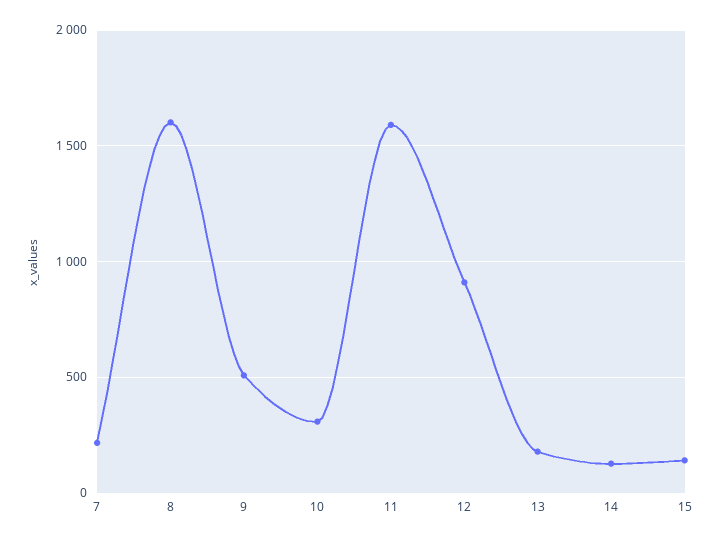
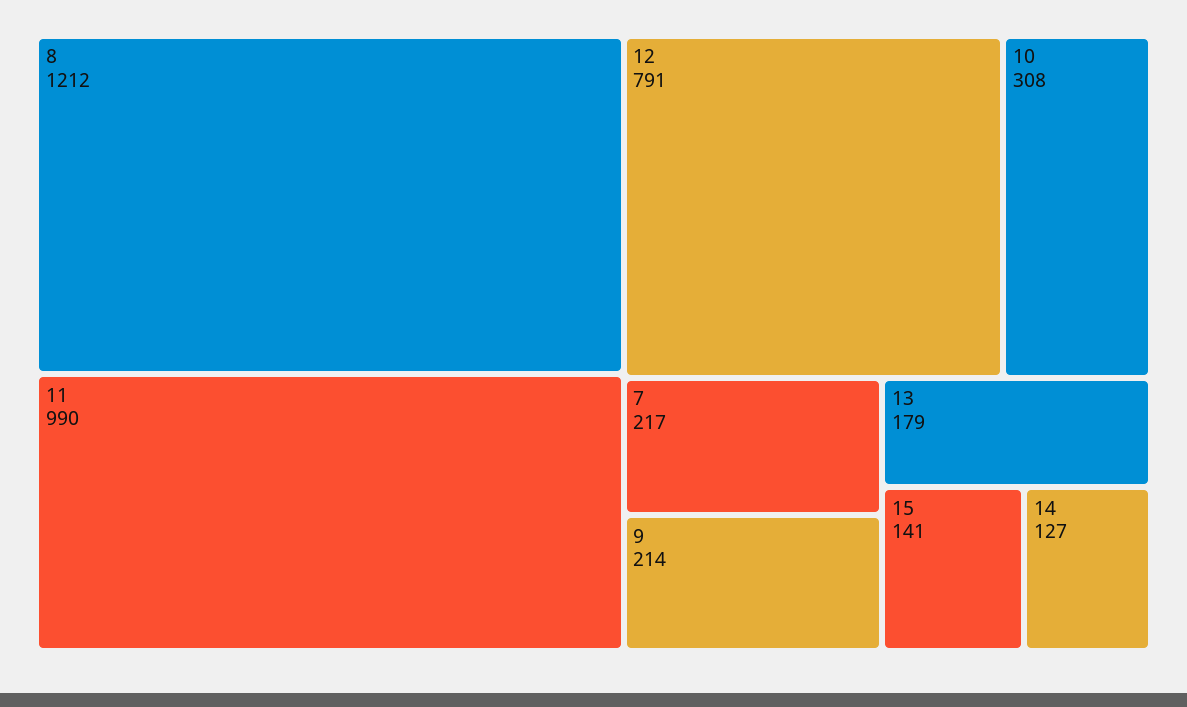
  {
    "7": 217,
-   "8": 1600,
+   "8": 1212,
-   "9": 500,
+   "9": 214,
    "10": 308,
-   "11": 1600,
+   "11": 990,
-   "12": 900,
+   "12": 791,
    "13": 179,
    "14": 127,
    "15": 141
  }

